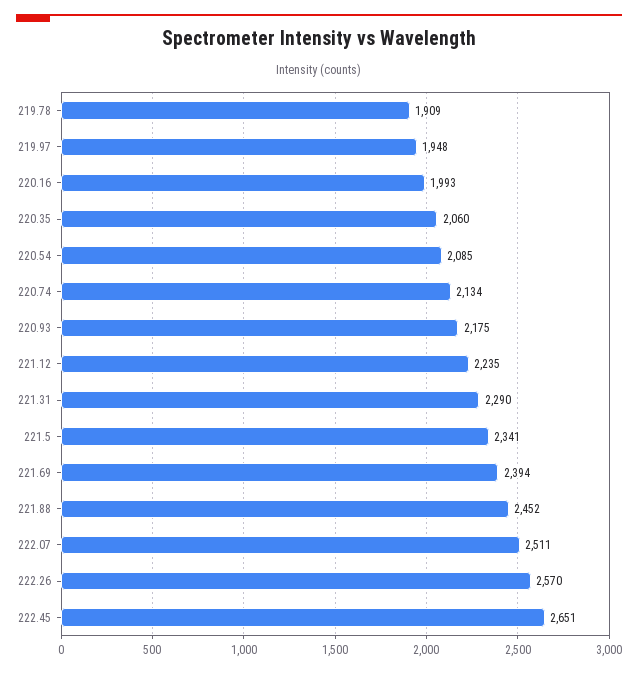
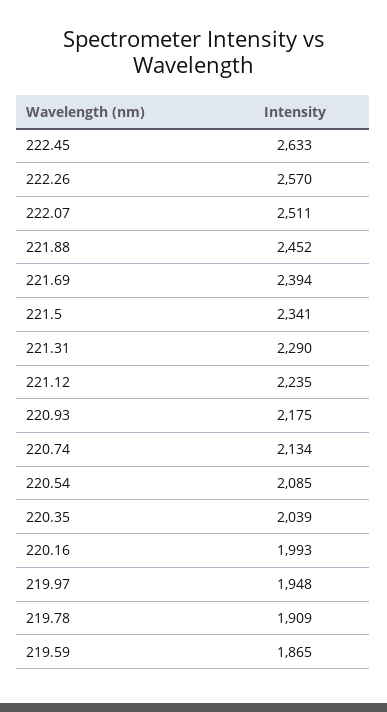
  {
    "219.78": 1909,
    "219.97": 1948,
    "220.16": 1993,
-   "220.35": 2060,
+   "220.35": 2039,
    "220.54": 2085,
    "220.74": 2134,
    "220.93": 2175,
    "221.12": 2235,
    "221.31": 2290,
    "221.5": 2341,
    "221.69": 2394,
    "221.88": 2452,
    "222.07": 2511,
    "222.26": 2570,
-   "222.45": 2651
+   "222.45": 2633,
+   "219.59": 1865
  }

